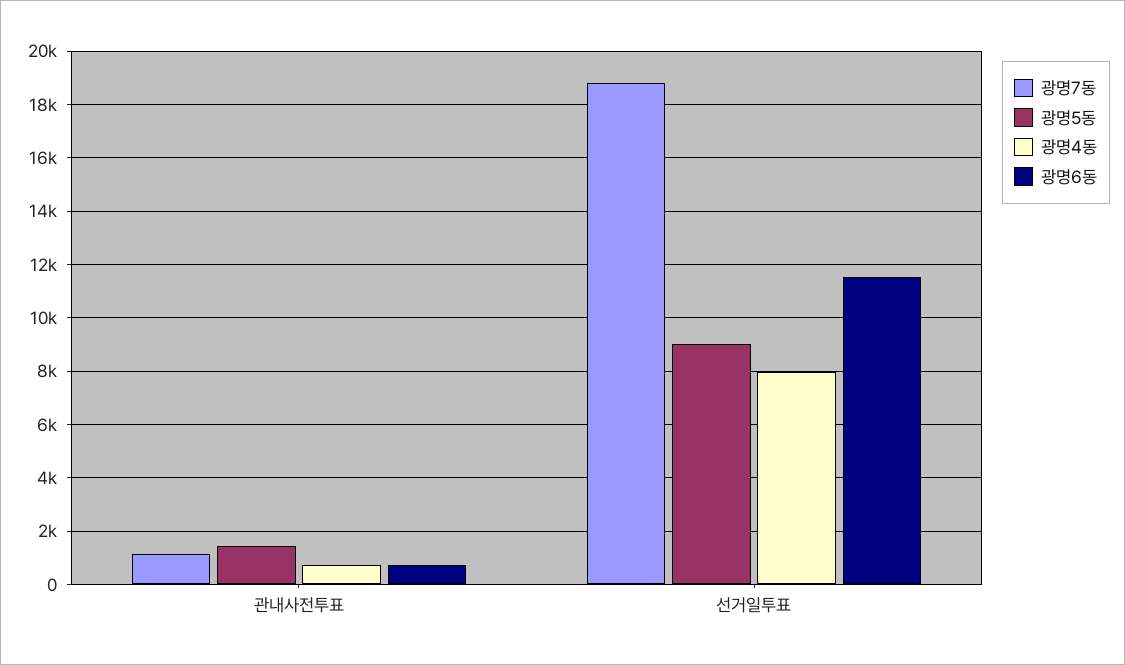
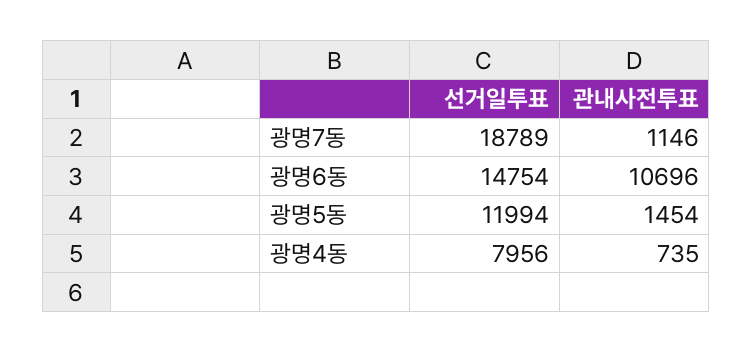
  {
    "광명7동": {
      "관내사전투표": 1146,
      "선거일투표": 18789
    },
    "광명5동": {
      "관내사전투표": 1454,
-     "선거일투표": 9000
+     "선거일투표": 11994
    },
    "광명4동": {
      "관내사전투표": 735,
      "선거일투표": 7956
    },
    "광명6동": {
-     "관내사전투표": 750,
+     "관내사전투표": 10696,
-     "선거일투표": 11500
+     "선거일투표": 14754
    }
  }

